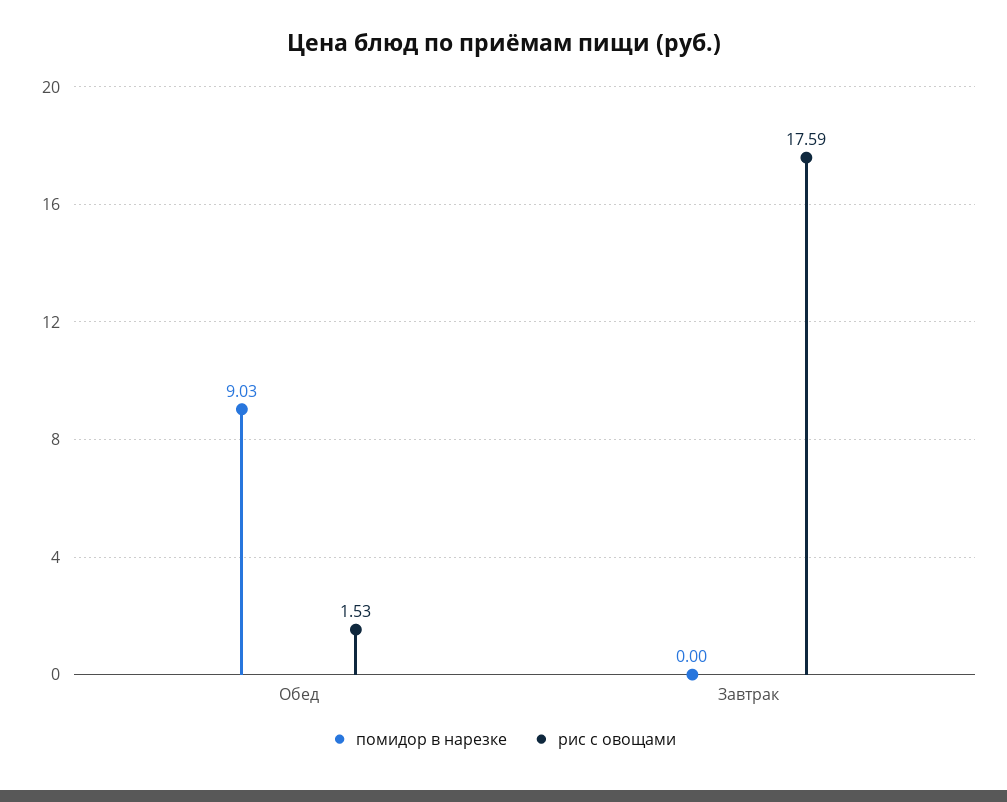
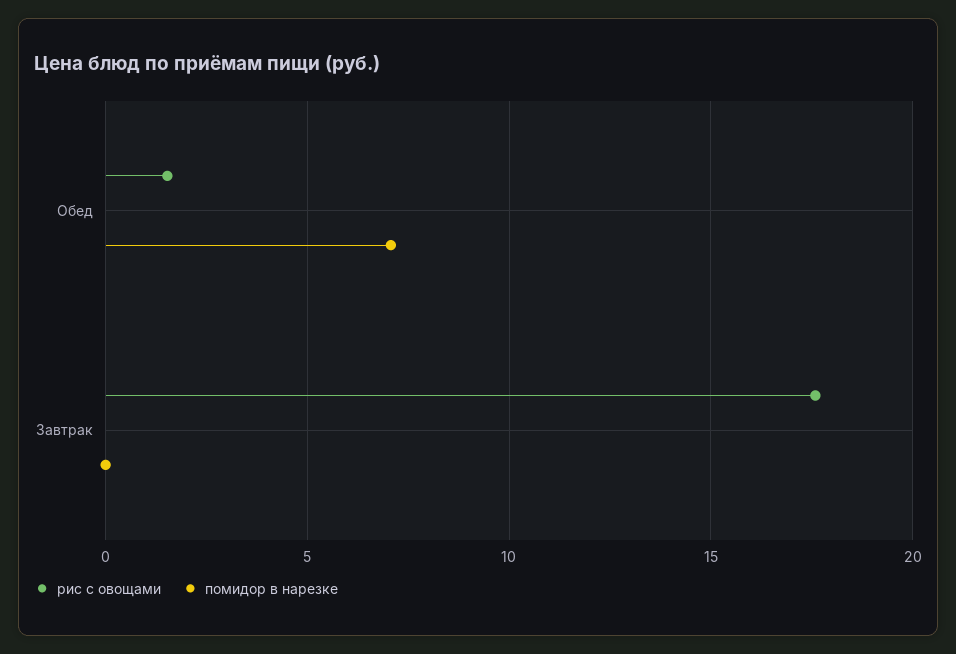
  {
    "помидор в нарезке": {
-     "Обед": 9.03,
+     "Обед": 7,
      "Завтрак": 0
    },
    "рис с овощами": {
      "Обед": 1.53,
      "Завтрак": 17.59
    }
  }

